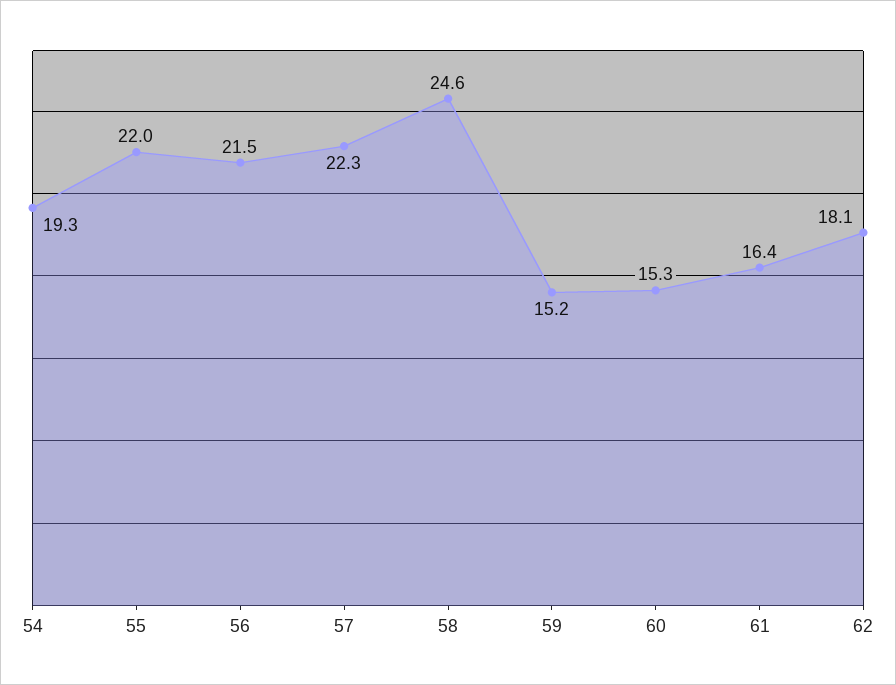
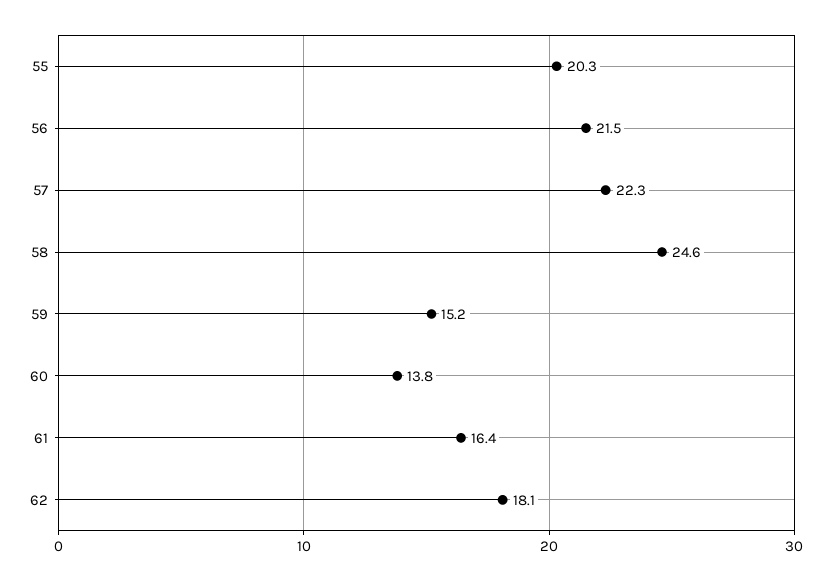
  {
-   "54": 19.3,
-   "55": 22,
+   "55": 20.3,
    "56": 21.5,
    "57": 22.3,
    "58": 24.6,
    "59": 15.2,
-   "60": 15.3,
+   "60": 13.8,
    "61": 16.4,
    "62": 18.1
  }

